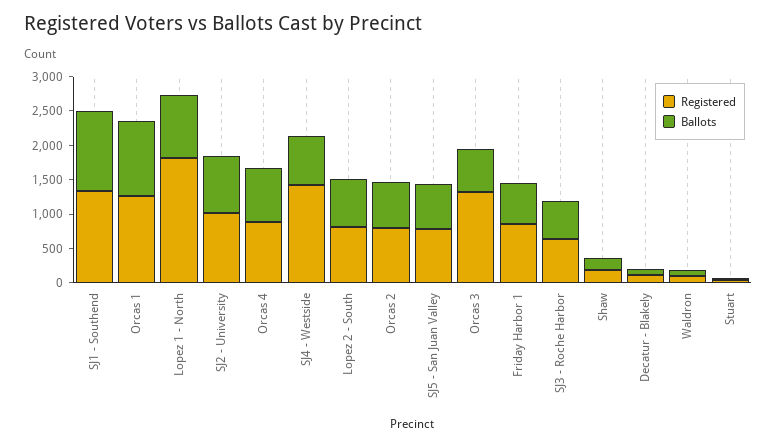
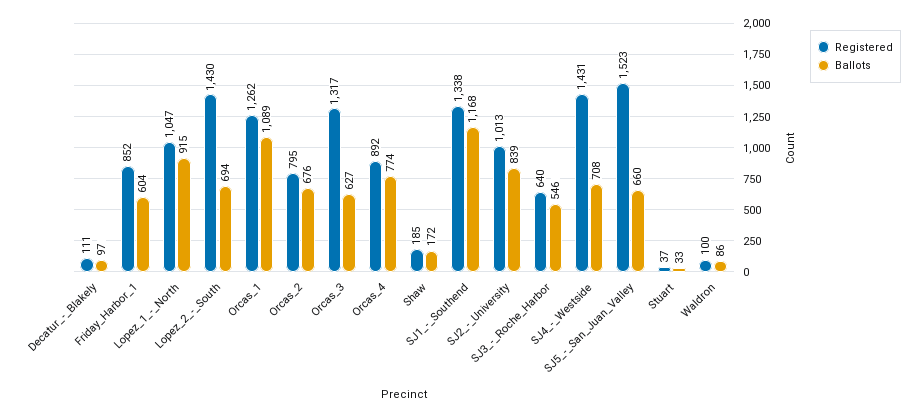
  {
    "Registered": {
      "SJ1 - Southend": 1338,
      "Orcas 1": 1262,
-     "Lopez 1 - North": 1750,
+     "Lopez 1 - North": 1047,
      "SJ2 - University": 1013,
      "Orcas 4": 892,
      "SJ4 - Westside": 1431,
-     "Lopez 2 - South": 750,
+     "Lopez 2 - South": 1430,
      "Orcas 2": 795,
-     "SJ5 - San Juan Valley": 750,
+     "SJ5 - San Juan Valley": 1523,
      "Orcas 3": 1317,
      "Friday Harbor 1": 852,
      "SJ3 - Roche Harbor": 640,
      "Shaw": 185,
      "Decatur - Blakely": 111,
      "Waldron": 100,
      "Stuart": 37
    },
    "Ballots": {
      "SJ1 - Southend": 1168,
      "Orcas 1": 1089,
      "Lopez 1 - North": 915,
      "SJ2 - University": 839,
      "Orcas 4": 774,
      "SJ4 - Westside": 708,
      "Lopez 2 - South": 694,
      "Orcas 2": 676,
      "SJ5 - San Juan Valley": 660,
      "Orcas 3": 627,
      "Friday Harbor 1": 604,
      "SJ3 - Roche Harbor": 546,
      "Shaw": 172,
      "Decatur - Blakely": 97,
      "Waldron": 86,
      "Stuart": 33
    }
  }

